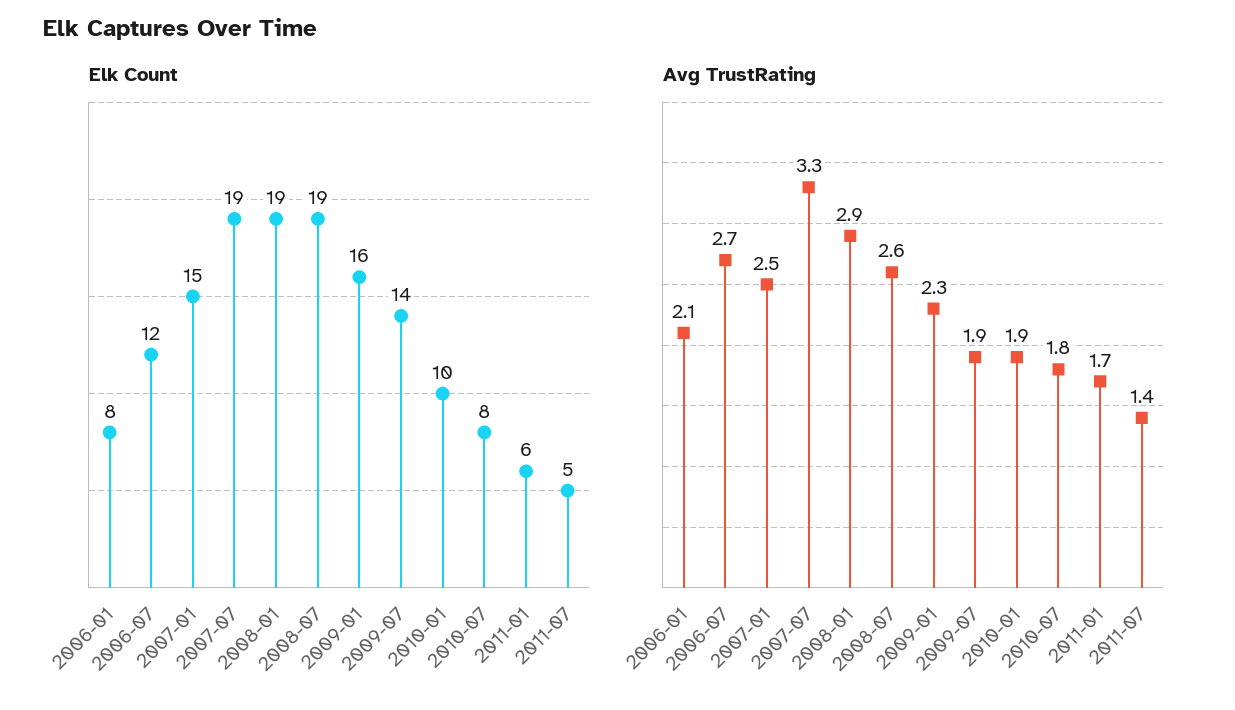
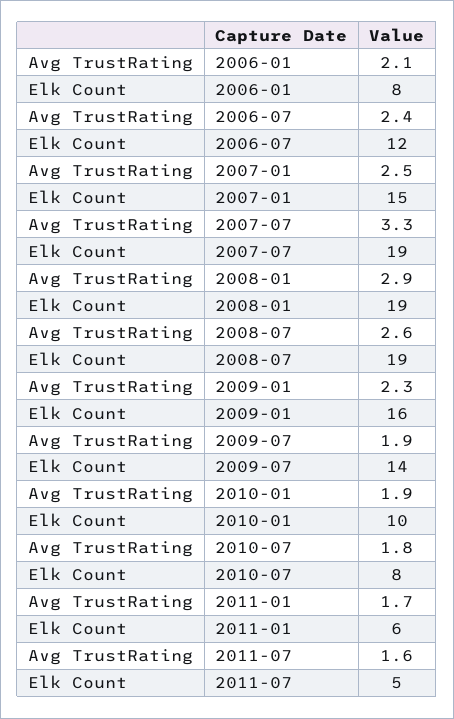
  {
    "Elk Count": {
      "2006-01": 8,
      "2006-07": 12,
      "2007-01": 15,
      "2007-07": 19,
      "2008-01": 19,
      "2008-07": 19,
      "2009-01": 16,
      "2009-07": 14,
      "2010-01": 10,
      "2010-07": 8,
      "2011-01": 6,
      "2011-07": 5
    },
    "Avg TrustRating": {
      "2006-01": 2.1,
-     "2006-07": 2.7,
+     "2006-07": 2.4,
      "2007-01": 2.5,
      "2007-07": 3.3,
      "2008-01": 2.9,
      "2008-07": 2.6,
      "2009-01": 2.3,
      "2009-07": 1.9,
      "2010-01": 1.9,
      "2010-07": 1.8,
      "2011-01": 1.7,
-     "2011-07": 1.4
+     "2011-07": 1.6
    }
  }

